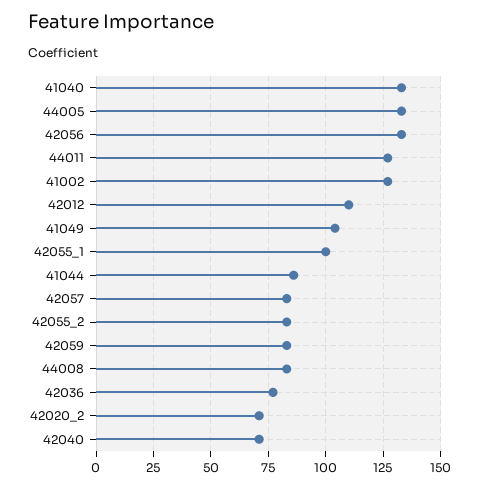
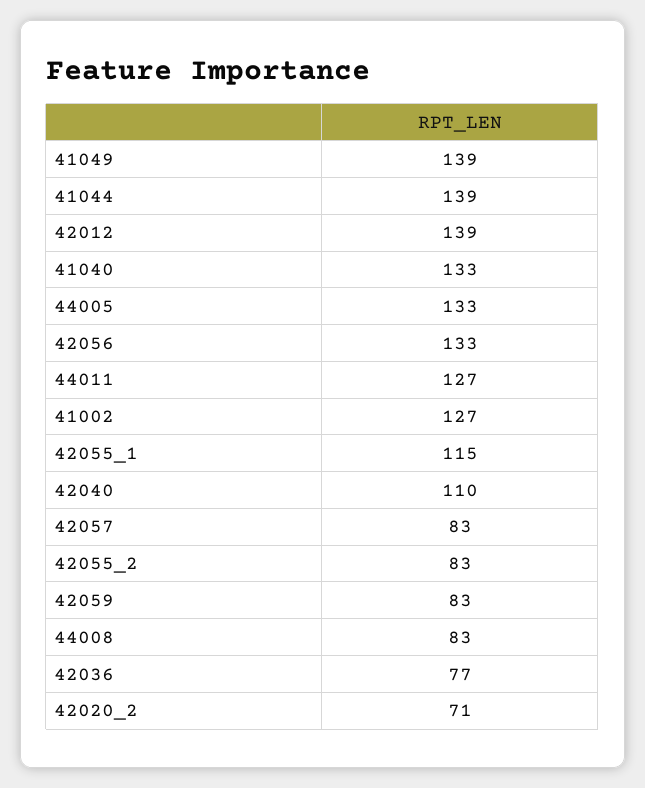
  {
    "41040": 133,
    "44005": 133,
    "42056": 133,
    "44011": 127,
    "41002": 127,
-   "42012": 110,
+   "42012": 139,
-   "41049": 105,
+   "41049": 139,
-   "42055_1": 100,
+   "42055_1": 115,
-   "41044": 85,
+   "41044": 139,
    "42057": 83,
    "42055_2": 83,
    "42059": 83,
    "44008": 83,
    "42036": 77,
    "42020_2": 71,
-   "42040": 70
+   "42040": 110
  }

